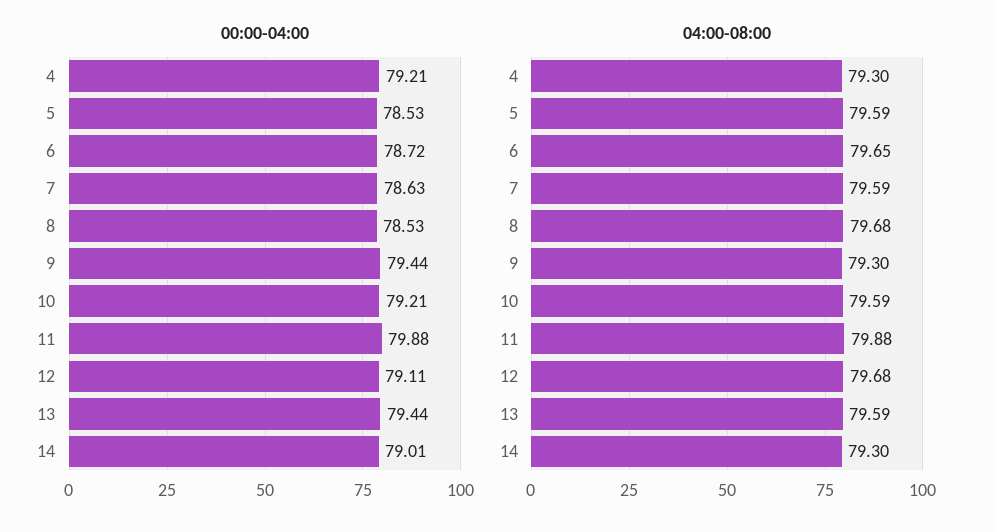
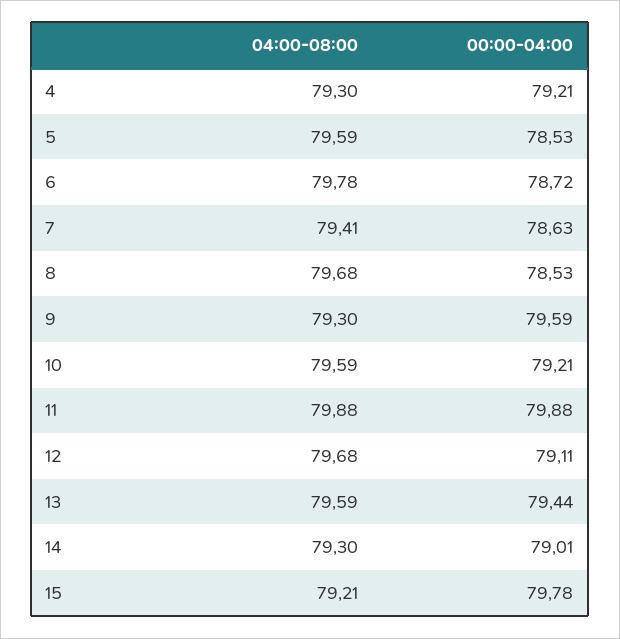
  {
    "00:00-04:00": {
      "4": 79.21,
      "5": 78.53,
      "6": 78.72,
      "7": 78.63,
      "8": 78.53,
-     "9": 79.44,
+     "9": 79.59,
      "10": 79.21,
      "11": 79.88,
      "12": 79.11,
      "13": 79.44,
-     "14": 79.01
+     "14": 79.01,
+     "15": 79.78
    },
    "04:00-08:00": {
      "4": 79.3,
      "5": 79.59,
-     "6": 79.65,
+     "6": 79.78,
-     "7": 79.59,
+     "7": 79.41,
      "8": 79.68,
      "9": 79.3,
      "10": 79.59,
      "11": 79.88,
      "12": 79.68,
      "13": 79.59,
-     "14": 79.3
+     "14": 79.3,
+     "15": 79.21
    }
  }

